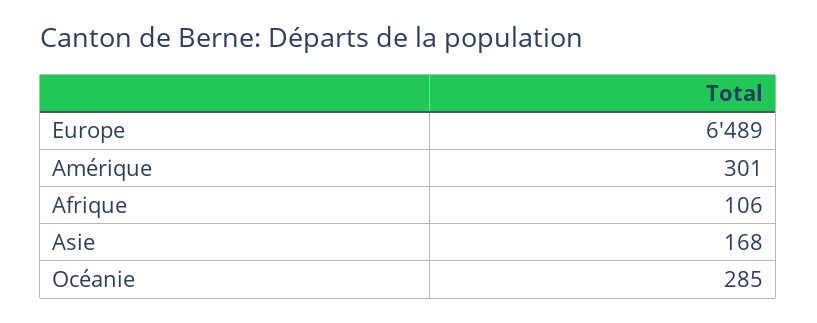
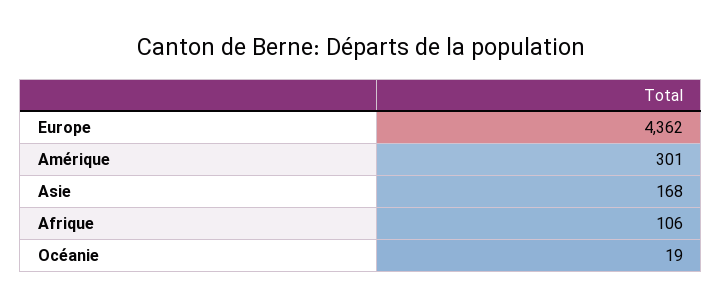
  {
-   "Europe": 6489,
+   "Europe": 4362,
    "Amérique": 301,
    "Afrique": 106,
    "Asie": 168,
-   "Océanie": 285
+   "Océanie": 19
  }

